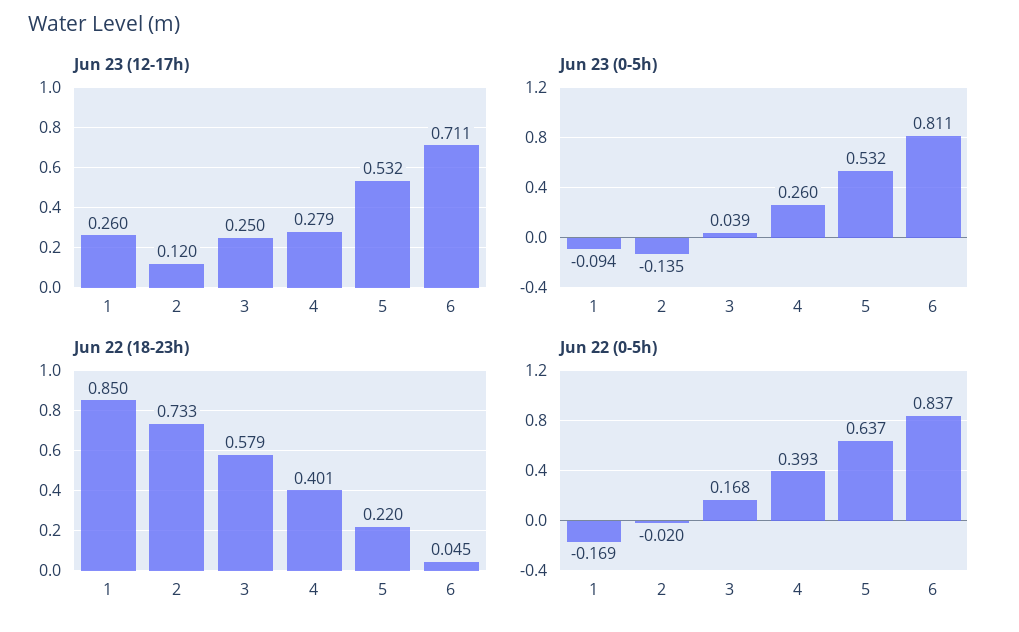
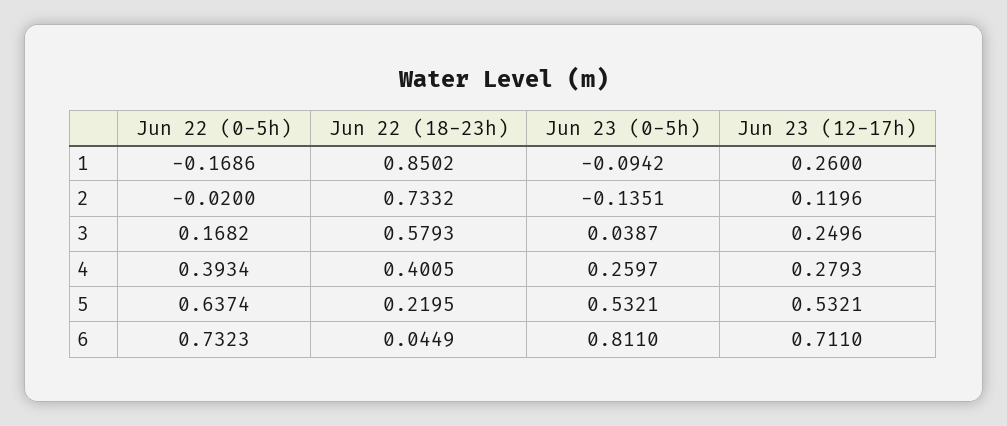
  {
    "Jun 23 (12-17h)": {
      "1": 0.26,
      "2": 0.1196,
      "3": 0.2496,
      "4": 0.2793,
      "5": 0.5321,
      "6": 0.711
    },
    "Jun 23 (0-5h)": {
      "1": -0.0942,
      "2": -0.1351,
      "3": 0.0387,
      "4": 0.2597,
      "5": 0.5321,
      "6": 0.811
    },
    "Jun 22 (18-23h)": {
      "1": 0.8502,
      "2": 0.7332,
      "3": 0.5793,
      "4": 0.4005,
      "5": 0.2195,
      "6": 0.0449
    },
    "Jun 22 (0-5h)": {
      "1": -0.1686,
      "2": -0.02,
      "3": 0.1682,
      "4": 0.3934,
      "5": 0.6374,
-     "6": 0.837
+     "6": 0.7323
    }
  }

